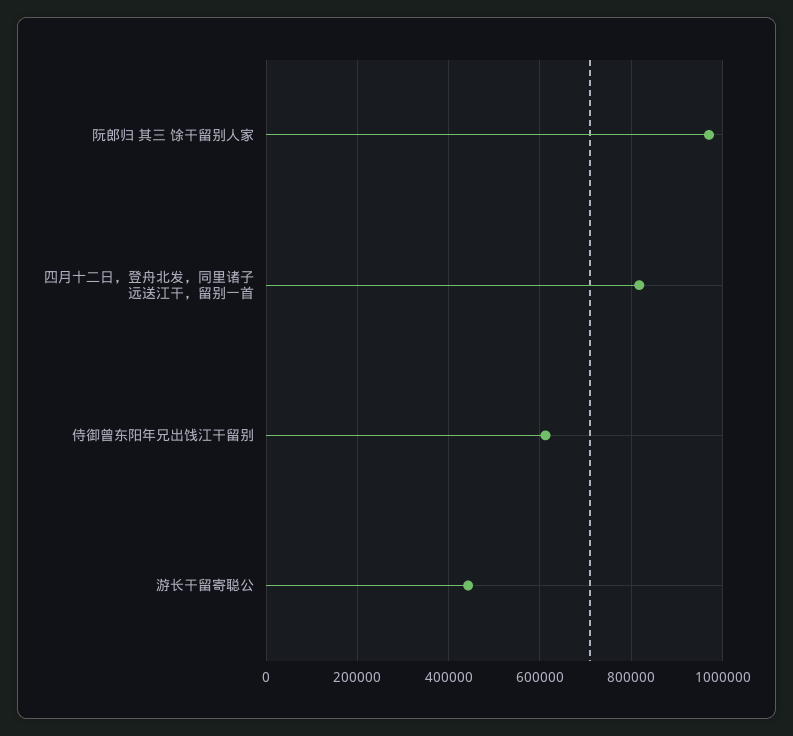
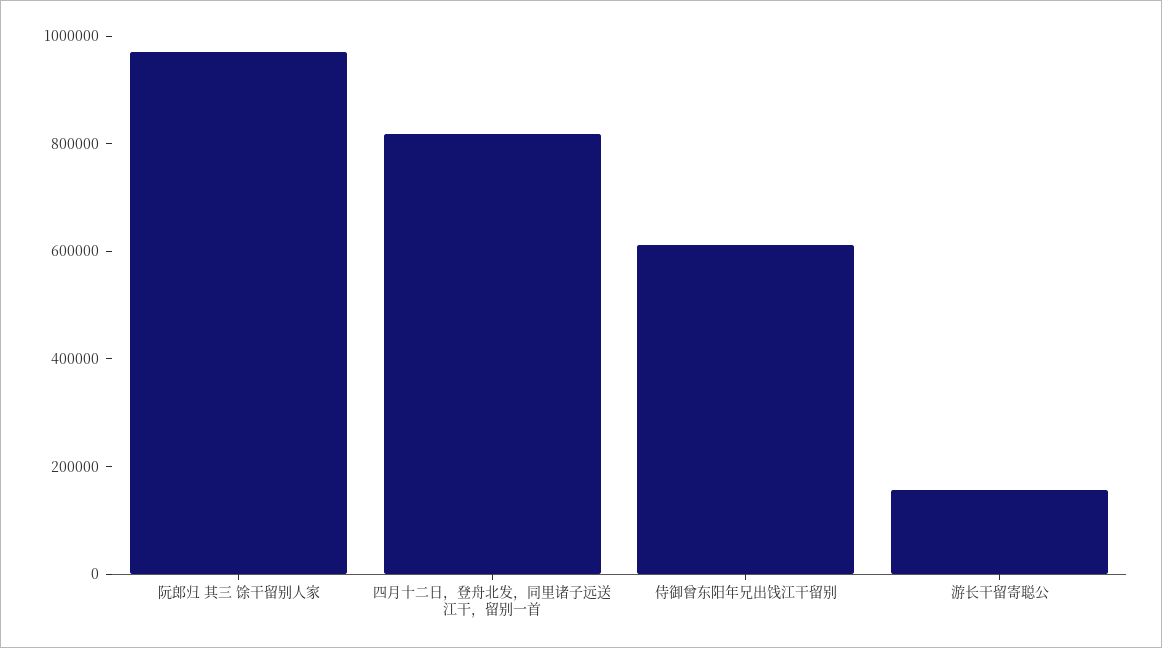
  {
    "阮郎归 其三 馀干留别人家": 980000,
    "四月十二日，登舟北发，同里诸子远送江干，留别一首": 820000,
    "侍御曾东阳年兄出饯江干留别": 620000,
-   "游长干留寄聪公": 440000
+   "游长干留寄聪公": 150000
  }

